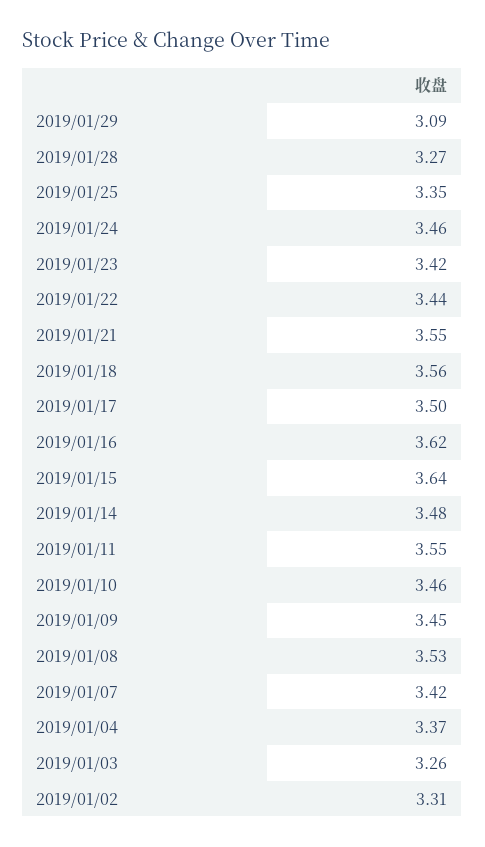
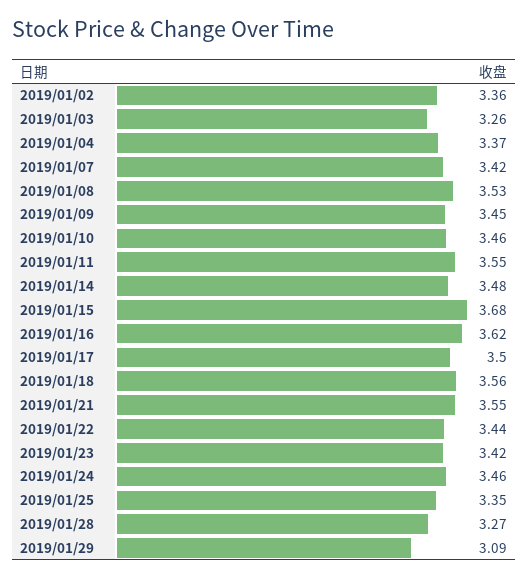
  {
    "2019/01/29": 3.09,
    "2019/01/28": 3.27,
    "2019/01/25": 3.35,
    "2019/01/24": 3.46,
    "2019/01/23": 3.42,
    "2019/01/22": 3.44,
    "2019/01/21": 3.55,
    "2019/01/18": 3.56,
    "2019/01/17": 3.5,
    "2019/01/16": 3.62,
-   "2019/01/15": 3.64,
+   "2019/01/15": 3.68,
    "2019/01/14": 3.48,
    "2019/01/11": 3.55,
    "2019/01/10": 3.46,
    "2019/01/09": 3.45,
    "2019/01/08": 3.53,
    "2019/01/07": 3.42,
    "2019/01/04": 3.37,
    "2019/01/03": 3.26,
-   "2019/01/02": 3.31
+   "2019/01/02": 3.36
  }

